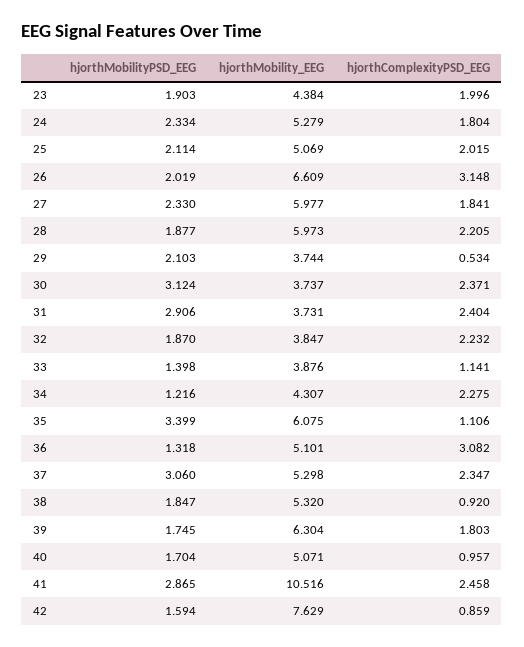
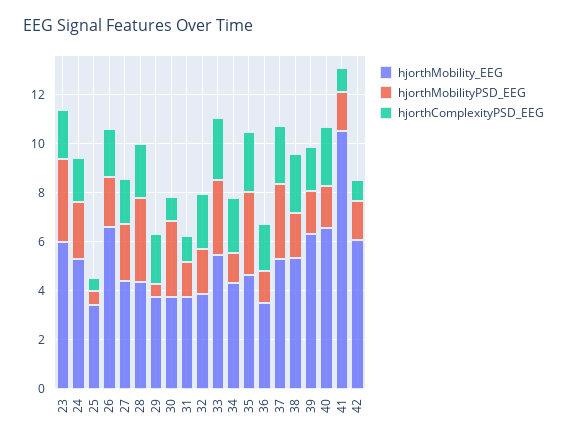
  {
    "hjorthMobilityPSD_EEG": {
-     "23": 1.903,
+     "23": 3.5,
      "24": 2.334,
-     "25": 2.114,
+     "25": 0.5,
      "26": 2.019,
      "27": 2.33,
-     "28": 1.877,
+     "28": 3.5,
-     "29": 2.103,
+     "29": 0.5,
      "30": 3.124,
-     "31": 2.906,
+     "31": 1.5,
      "32": 1.87,
-     "33": 1.398,
+     "33": 3,
      "34": 1.216,
      "35": 3.399,
      "36": 1.318,
      "37": 3.06,
      "38": 1.847,
      "39": 1.745,
      "40": 1.704,
-     "41": 2.865,
+     "41": 1.5,
      "42": 1.594
    },
    "hjorthMobility_EEG": {
-     "23": 4.384,
+     "23": 6,
      "24": 5.279,
-     "25": 5.069,
+     "25": 3.5,
      "26": 6.609,
-     "27": 5.977,
+     "27": 4.5,
-     "28": 5.973,
+     "28": 4.5,
      "29": 3.744,
      "30": 3.737,
      "31": 3.731,
      "32": 3.847,
-     "33": 3.876,
+     "33": 5.5,
      "34": 4.307,
-     "35": 6.075,
+     "35": 4.5,
-     "36": 5.101,
+     "36": 3.5,
      "37": 5.298,
      "38": 5.32,
      "39": 6.304,
-     "40": 5.071,
+     "40": 6.5,
      "41": 10.516,
-     "42": 7.629
+     "42": 6
    },
    "hjorthComplexityPSD_EEG": {
      "23": 1.996,
      "24": 1.804,
-     "25": 2.015,
+     "25": 0.5,
-     "26": 3.148,
+     "26": 2,
      "27": 1.841,
      "28": 2.205,
-     "29": 0.534,
+     "29": 2,
-     "30": 2.371,
+     "30": 1,
-     "31": 2.404,
+     "31": 1,
      "32": 2.232,
-     "33": 1.141,
+     "33": 2.5,
      "34": 2.275,
-     "35": 1.106,
+     "35": 2.5,
-     "36": 3.082,
+     "36": 2,
      "37": 2.347,
-     "38": 0.92,
+     "38": 2.5,
      "39": 1.803,
-     "40": 0.957,
+     "40": 2.5,
-     "41": 2.458,
+     "41": 1,
      "42": 0.859
    }
  }

